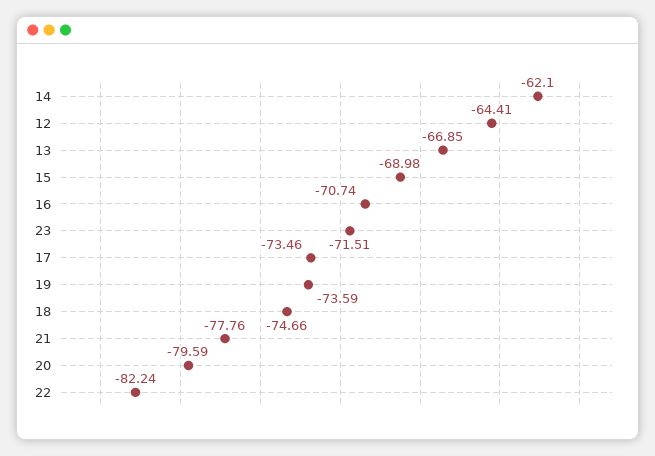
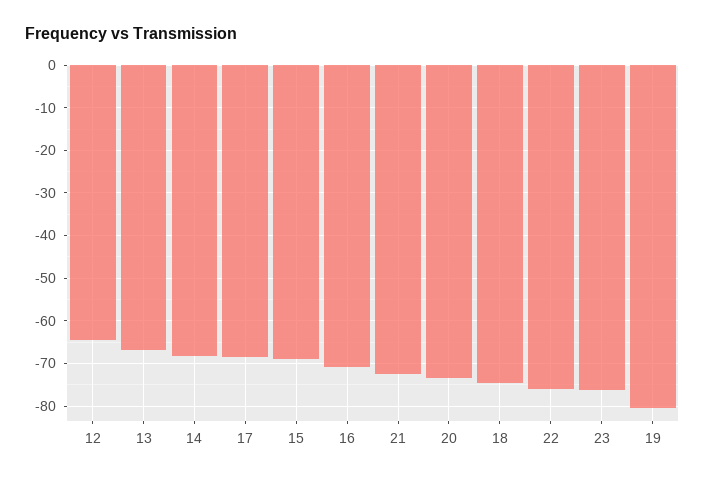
  {
-   "14": -62.1,
+   "14": -68,
    "12": -64.41,
    "13": -66.85,
    "15": -68.98,
    "16": -70.74,
-   "23": -71.51,
+   "23": -76,
-   "17": -73.46,
+   "17": -68,
-   "19": -73.59,
+   "19": -80,
    "18": -74.66,
-   "21": -77.76,
+   "21": -72,
-   "20": -79.59,
+   "20": -74,
-   "22": -82.24
+   "22": -76
  }

